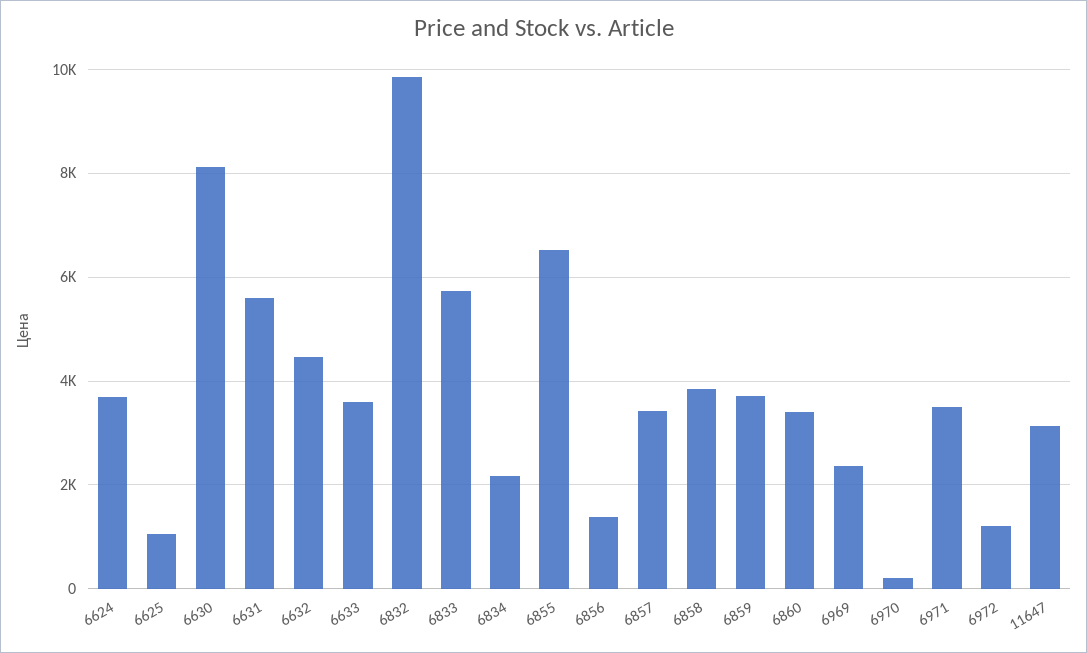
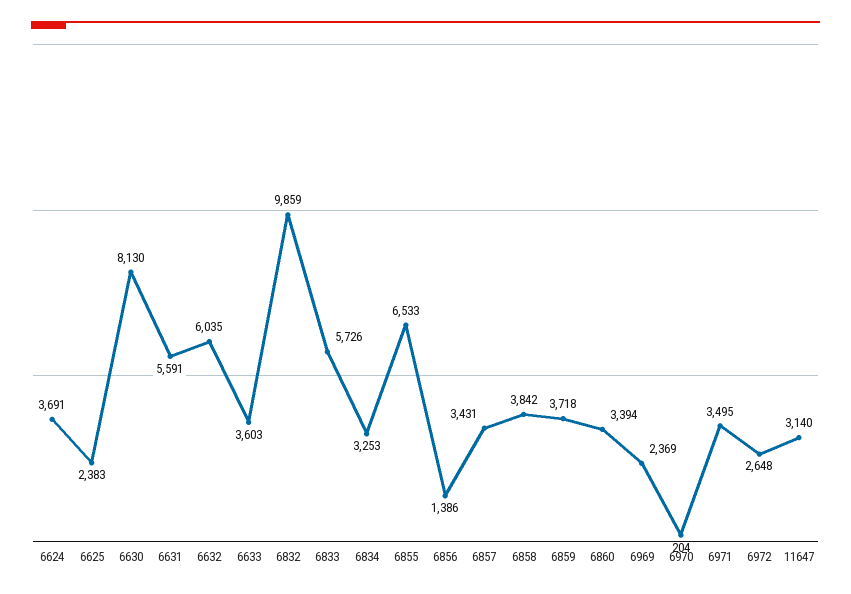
  {
    "6624": 3691,
-   "6625": 1000,
+   "6625": 2383,
    "6630": 8130,
    "6631": 5591,
-   "6632": 4400,
+   "6632": 6035,
    "6633": 3603,
    "6832": 9859,
    "6833": 5726,
-   "6834": 2200,
+   "6834": 3253,
    "6855": 6533,
    "6856": 1386,
    "6857": 3431,
    "6858": 3842,
    "6859": 3718,
    "6860": 3394,
    "6969": 2369,
    "6970": 204,
    "6971": 3495,
-   "6972": 1200,
+   "6972": 2648,
    "11647": 3140
  }

